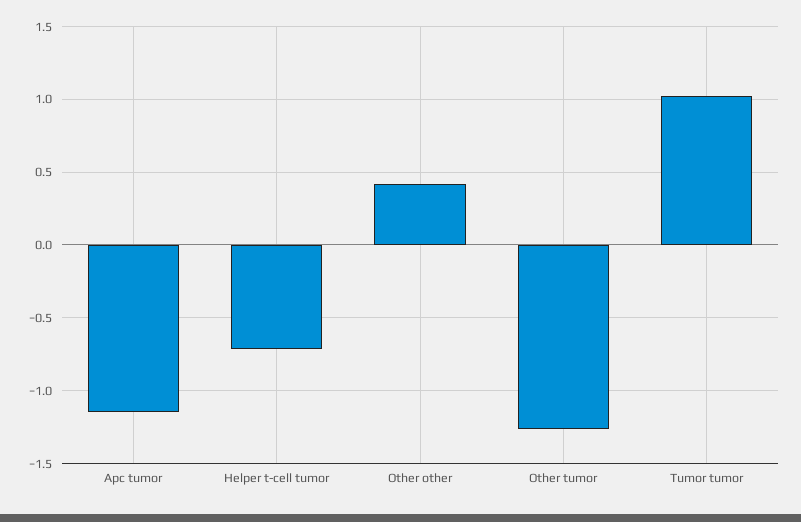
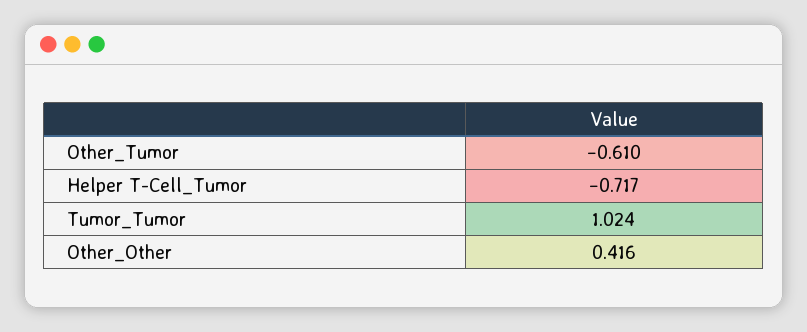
  {
-   "Apc tumor": -1.15,
    "Helper t-cell tumor": -0.717,
    "Other other": 0.416,
-   "Other tumor": -1.25,
+   "Other tumor": -0.61,
    "Tumor tumor": 1.024
  }

